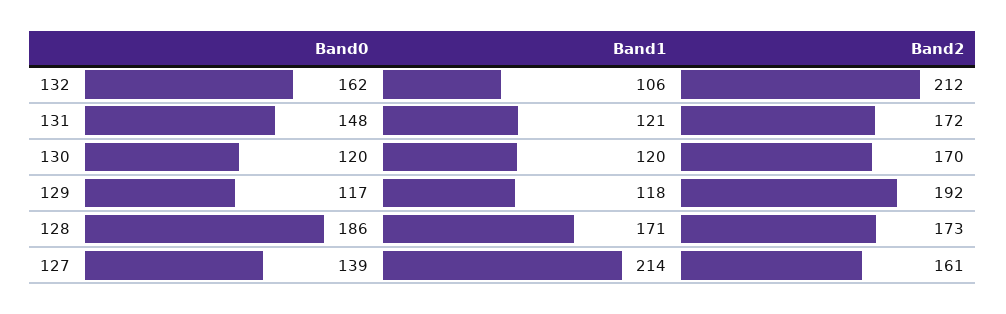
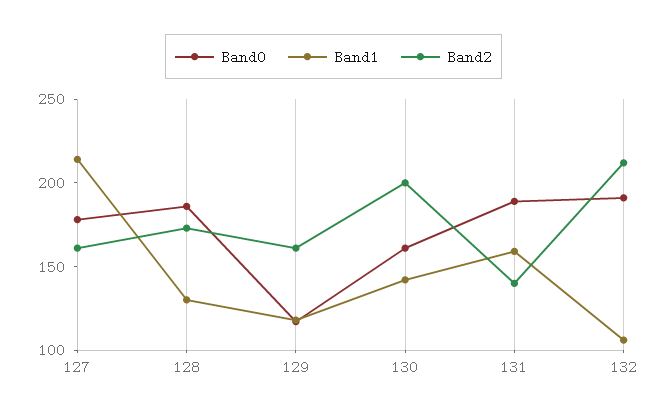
  {
    "Band0": {
-     "132": 162,
+     "132": 190,
-     "131": 148,
+     "131": 190,
-     "130": 120,
+     "130": 160,
      "129": 117,
      "128": 186,
-     "127": 139
+     "127": 180
    },
    "Band1": {
      "132": 106,
-     "131": 121,
+     "131": 160,
-     "130": 120,
+     "130": 140,
      "129": 118,
-     "128": 171,
+     "128": 130,
      "127": 214
    },
    "Band2": {
      "132": 212,
-     "131": 172,
+     "131": 140,
-     "130": 170,
+     "130": 200,
-     "129": 192,
+     "129": 160,
      "128": 173,
      "127": 161
    }
  }

